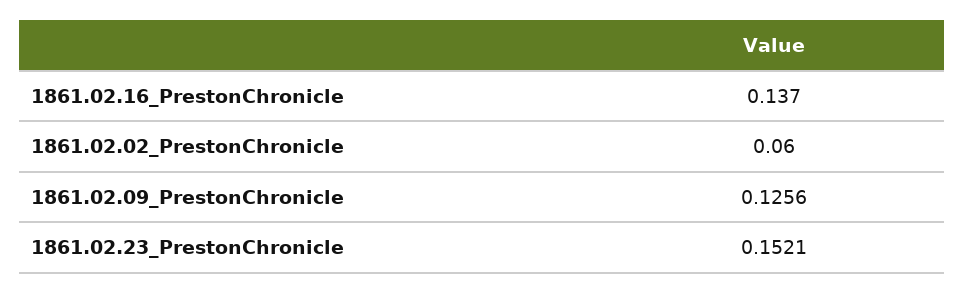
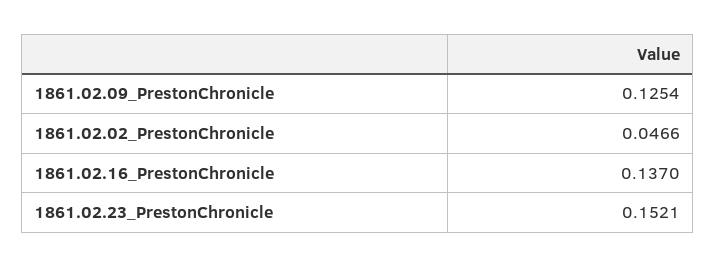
  {
    "1861.02.16_PrestonChronicle": 0.137,
-   "1861.02.02_PrestonChronicle": 0.06,
+   "1861.02.02_PrestonChronicle": 0.0466,
-   "1861.02.09_PrestonChronicle": 0.1256,
+   "1861.02.09_PrestonChronicle": 0.1254,
    "1861.02.23_PrestonChronicle": 0.1521
  }

